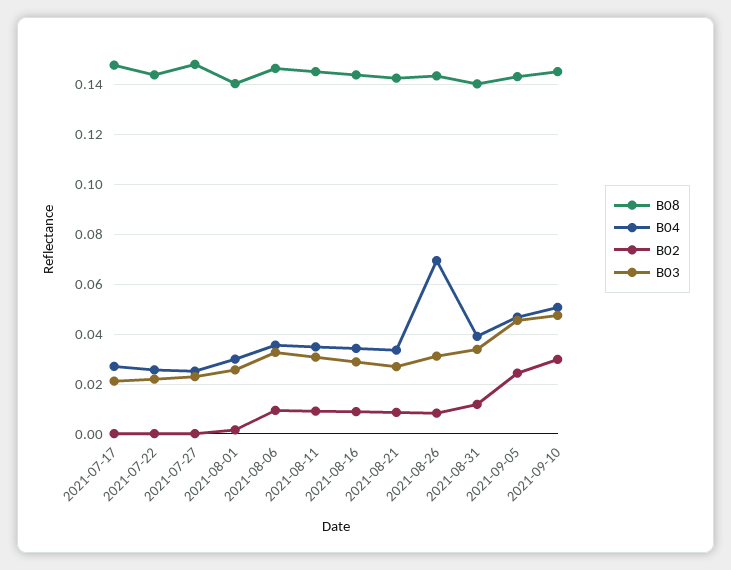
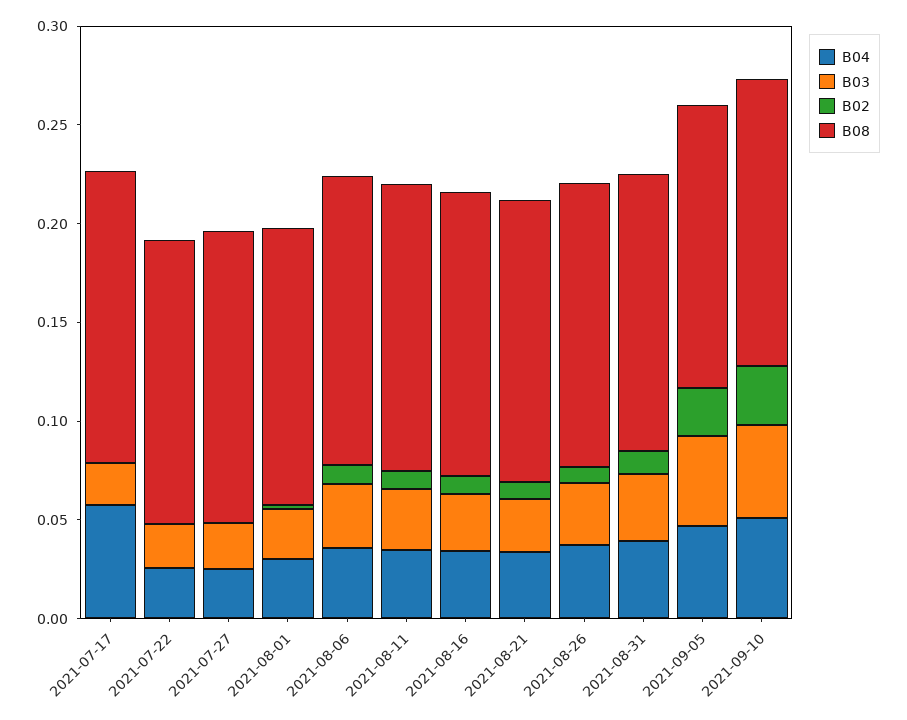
  {
    "B08": {
      "2021-07-17": 0.1475,
      "2021-07-22": 0.145,
      "2021-07-27": 0.1475,
      "2021-08-01": 0.14,
      "2021-08-06": 0.1475,
      "2021-08-11": 0.145,
      "2021-08-16": 0.145,
      "2021-08-21": 0.1425,
      "2021-08-26": 0.1425,
      "2021-08-31": 0.14,
      "2021-09-05": 0.1425,
      "2021-09-10": 0.145
    },
    "B04": {
-     "2021-07-17": 0.0275,
+     "2021-07-17": 0.06,
      "2021-07-22": 0.025,
      "2021-07-27": 0.025,
      "2021-08-01": 0.03,
      "2021-08-06": 0.035,
      "2021-08-11": 0.035,
      "2021-08-16": 0.035,
      "2021-08-21": 0.0325,
-     "2021-08-26": 0.07,
+     "2021-08-26": 0.04,
      "2021-08-31": 0.04,
      "2021-09-05": 0.0475,
      "2021-09-10": 0.05
    },
    "B02": {
      "2021-07-17": 0,
      "2021-07-22": 0,
      "2021-07-27": 0,
      "2021-08-01": 0.0025,
      "2021-08-06": 0.01,
      "2021-08-11": 0.01,
      "2021-08-16": 0.01,
      "2021-08-21": 0.0075,
      "2021-08-26": 0.0075,
      "2021-08-31": 0.0125,
      "2021-09-05": 0.025,
      "2021-09-10": 0.03
    },
    "B03": {
      "2021-07-17": 0.02,
      "2021-07-22": 0.0225,
      "2021-07-27": 0.0225,
      "2021-08-01": 0.025,
      "2021-08-06": 0.0325,
      "2021-08-11": 0.03,
      "2021-08-16": 0.03,
      "2021-08-21": 0.0275,
      "2021-08-26": 0.03,
      "2021-08-31": 0.035,
      "2021-09-05": 0.045,
      "2021-09-10": 0.0475
    }
  }

